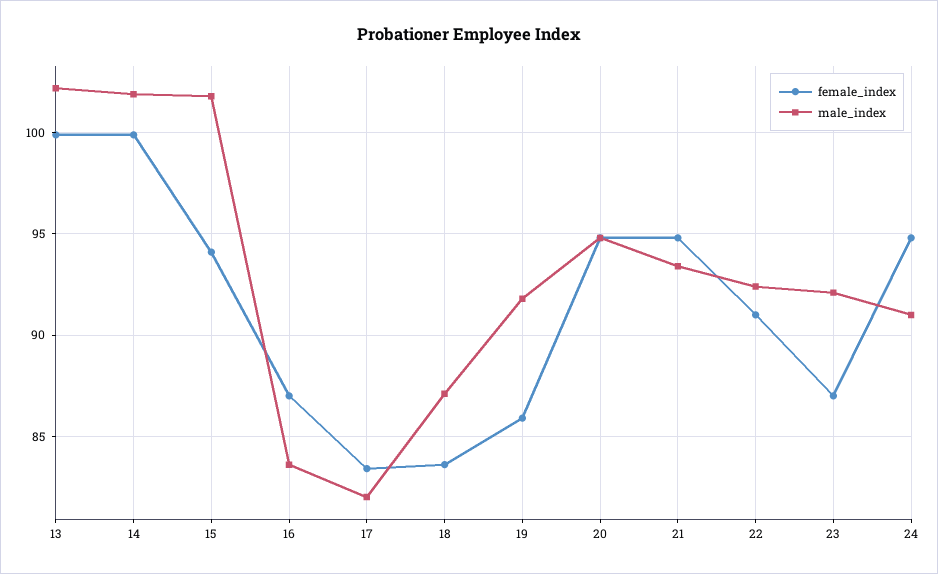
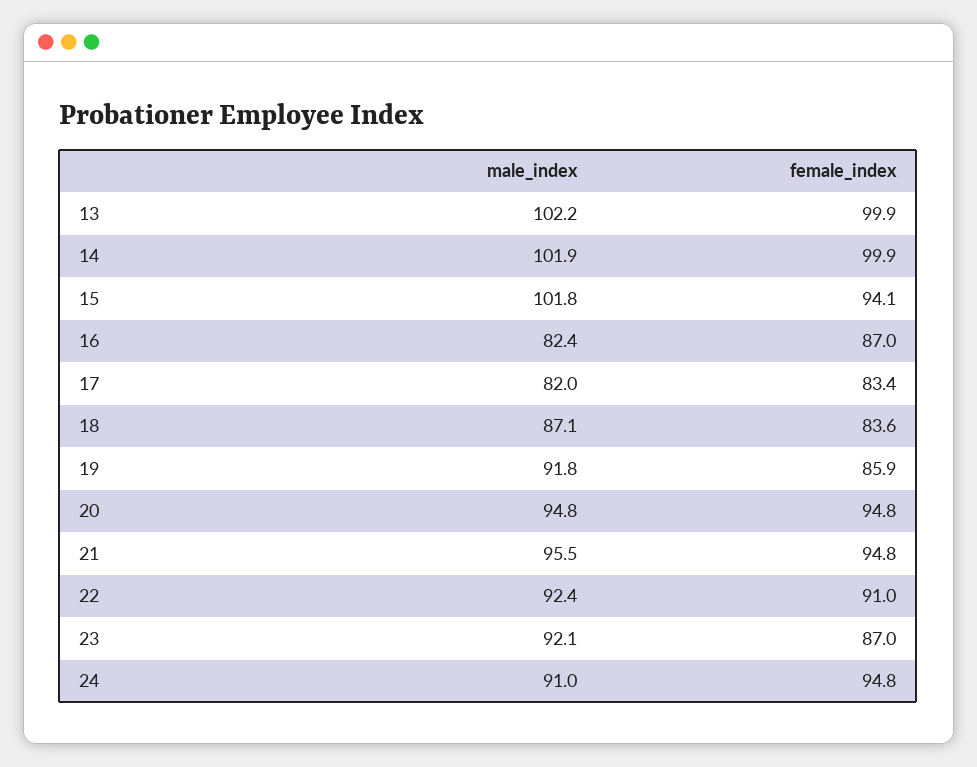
  {
    "female_index": {
      "13": 99.9,
      "14": 99.9,
      "15": 94.1,
      "16": 87,
      "17": 83.4,
      "18": 83.6,
      "19": 85.9,
      "20": 94.8,
      "21": 94.8,
      "22": 91,
      "23": 87,
      "24": 94.8
    },
    "male_index": {
      "13": 102.2,
      "14": 101.9,
      "15": 101.8,
-     "16": 83.5,
+     "16": 82.4,
      "17": 82,
      "18": 87.1,
      "19": 91.8,
      "20": 94.8,
-     "21": 93.5,
+     "21": 95.5,
      "22": 92.4,
      "23": 92.1,
      "24": 91
    }
  }

